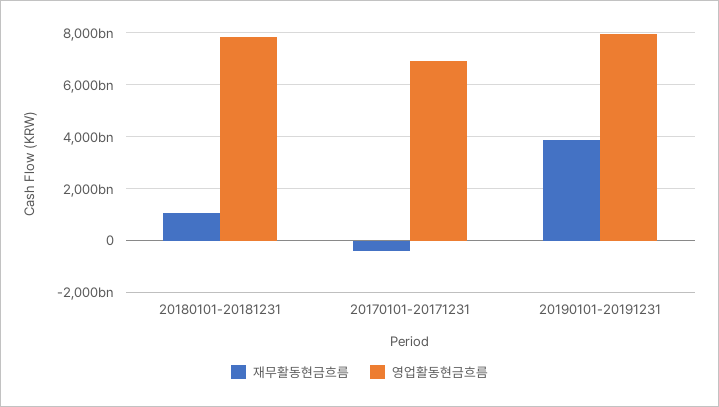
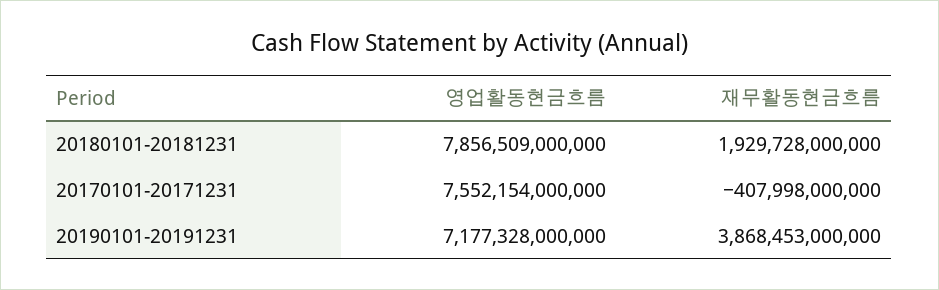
  {
    "재무활동현금흐름": {
-     "20180101-20181231": 1000000000000,
+     "20180101-20181231": 1929728000000,
      "20170101-20171231": -407998000000,
      "20190101-20191231": 3868453000000
    },
    "영업활동현금흐름": {
      "20180101-20181231": 7856509000000,
-     "20170101-20171231": 7000000000000,
+     "20170101-20171231": 7552154000000,
-     "20190101-20191231": 8000000000000
+     "20190101-20191231": 7177328000000
    }
  }

